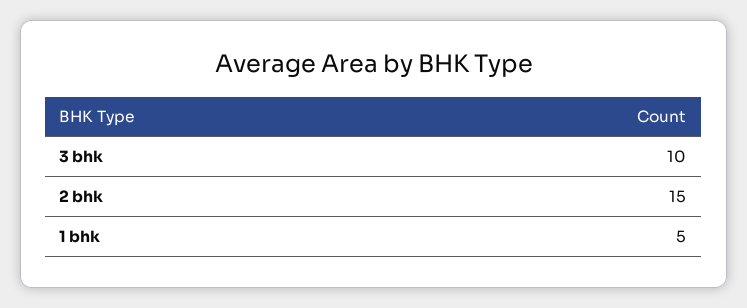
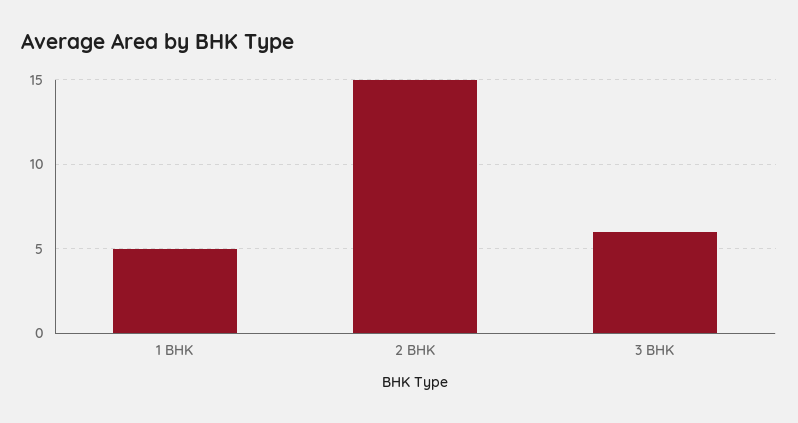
  {
-   "3 bhk": 10,
+   "3 bhk": 6,
    "2 bhk": 15,
    "1 bhk": 5
  }

